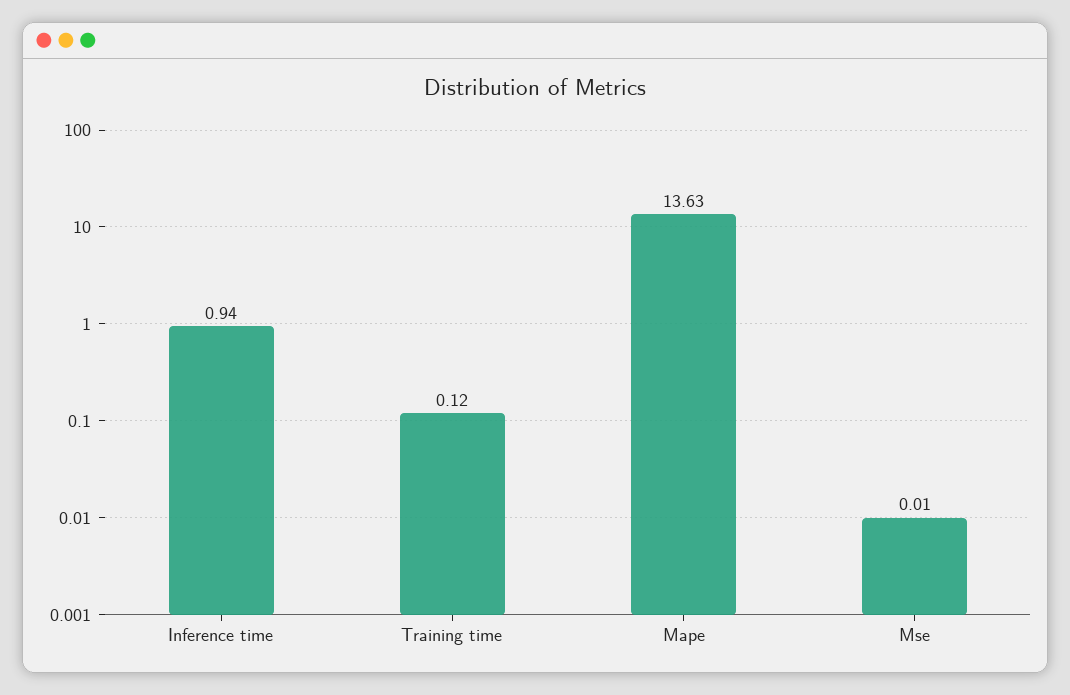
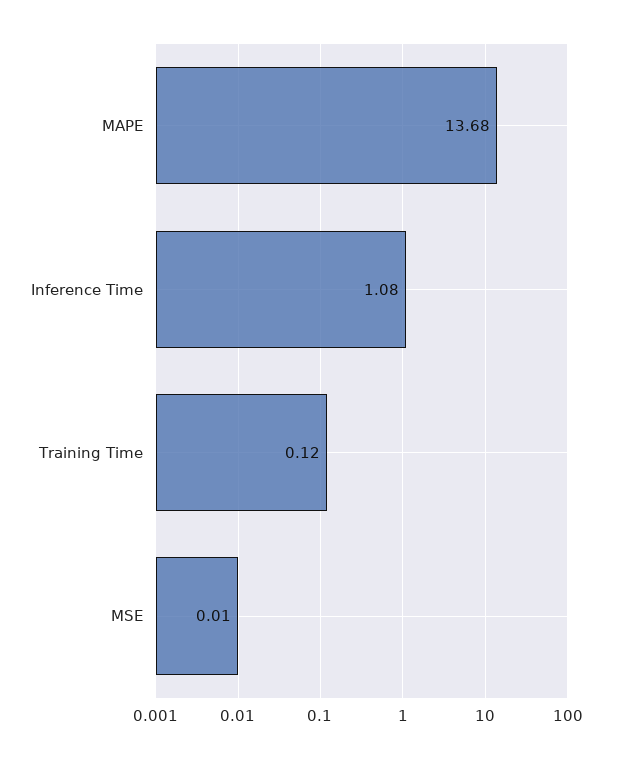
  {
-   "Inference time": 0.94,
+   "Inference time": 1.08,
    "Training time": 0.12,
-   "Mape": 13.63,
+   "Mape": 13.68,
    "Mse": 0.01
  }

